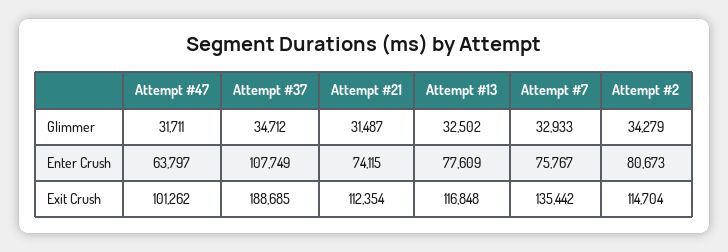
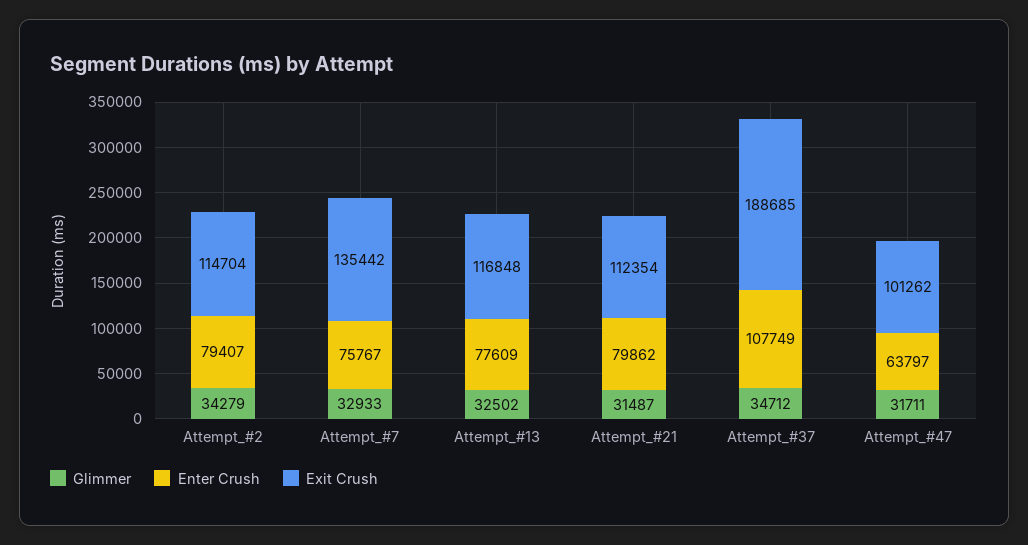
  {
    "Glimmer": {
      "Attempt #47": 31711,
      "Attempt #37": 34712,
      "Attempt #21": 31487,
      "Attempt #13": 32502,
      "Attempt #7": 32933,
      "Attempt #2": 34279
    },
    "Enter Crush": {
      "Attempt #47": 63797,
      "Attempt #37": 107749,
-     "Attempt #21": 74115,
+     "Attempt #21": 79862,
      "Attempt #13": 77609,
      "Attempt #7": 75767,
-     "Attempt #2": 80673
+     "Attempt #2": 79407
    },
    "Exit Crush": {
      "Attempt #47": 101262,
      "Attempt #37": 188685,
      "Attempt #21": 112354,
      "Attempt #13": 116848,
      "Attempt #7": 135442,
      "Attempt #2": 114704
    }
  }

